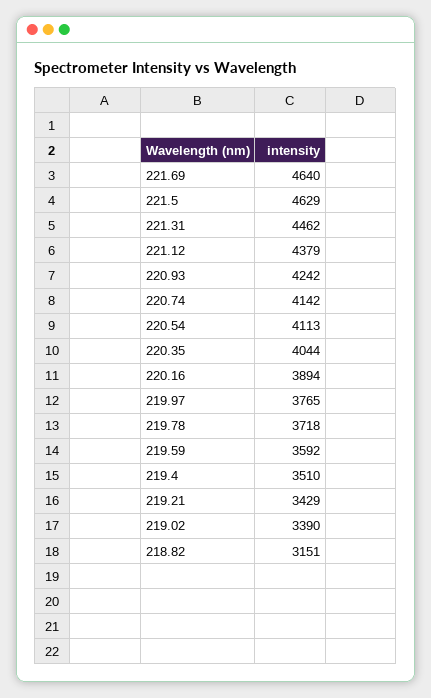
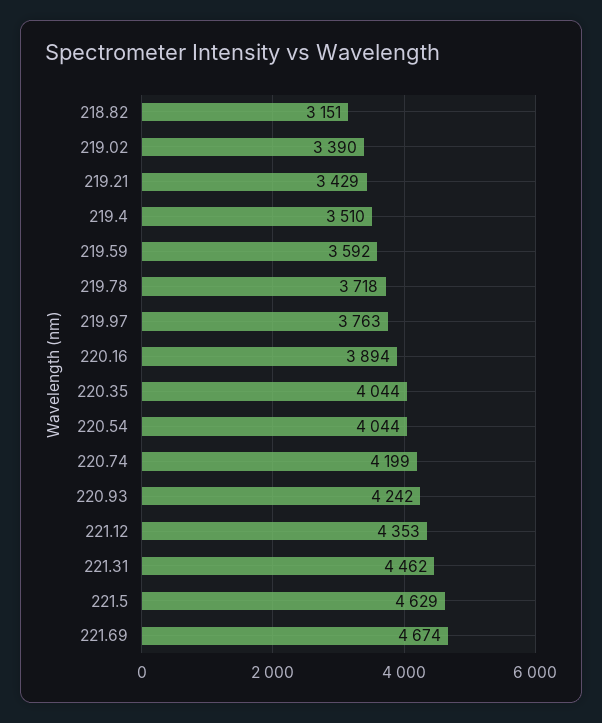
  {
-   "221.69": 4640,
+   "221.69": 4674,
    "221.5": 4629,
    "221.31": 4462,
-   "221.12": 4379,
+   "221.12": 4353,
    "220.93": 4242,
-   "220.74": 4142,
+   "220.74": 4199,
-   "220.54": 4113,
+   "220.54": 4044,
    "220.35": 4044,
    "220.16": 3894,
-   "219.97": 3765,
+   "219.97": 3763,
    "219.78": 3718,
    "219.59": 3592,
    "219.4": 3510,
    "219.21": 3429,
    "219.02": 3390,
    "218.82": 3151
  }

